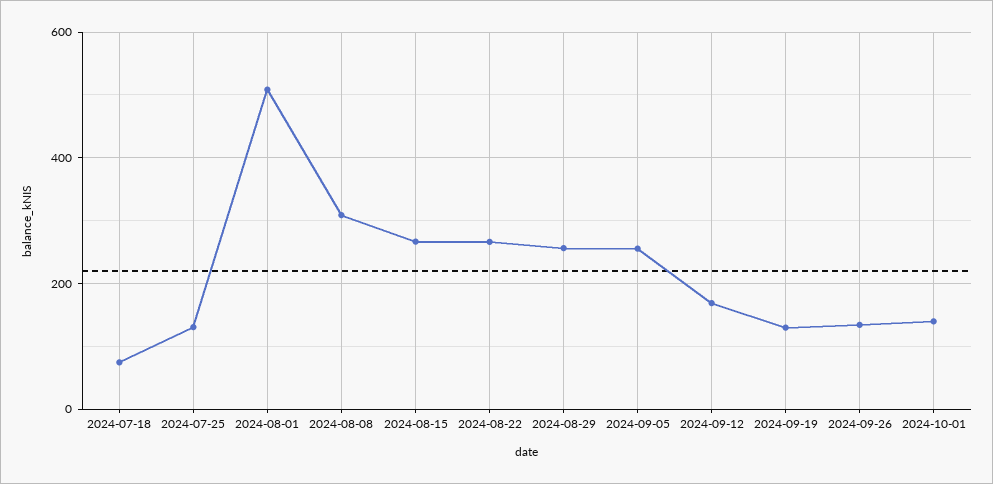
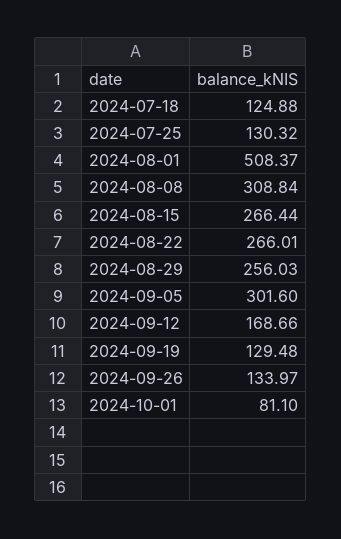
  {
-   "2024-07-18": 80,
+   "2024-07-18": 124.88,
    "2024-07-25": 130.32,
    "2024-08-01": 508.37,
    "2024-08-08": 308.84,
    "2024-08-15": 266.44,
    "2024-08-22": 266.01,
    "2024-08-29": 256.03,
-   "2024-09-05": 260,
+   "2024-09-05": 301.6,
    "2024-09-12": 168.66,
    "2024-09-19": 129.48,
    "2024-09-26": 133.97,
-   "2024-10-01": 140
+   "2024-10-01": 81.1
  }

